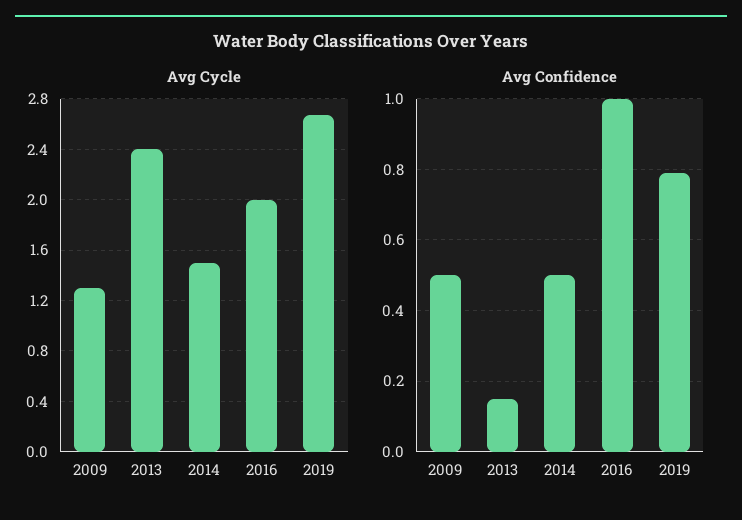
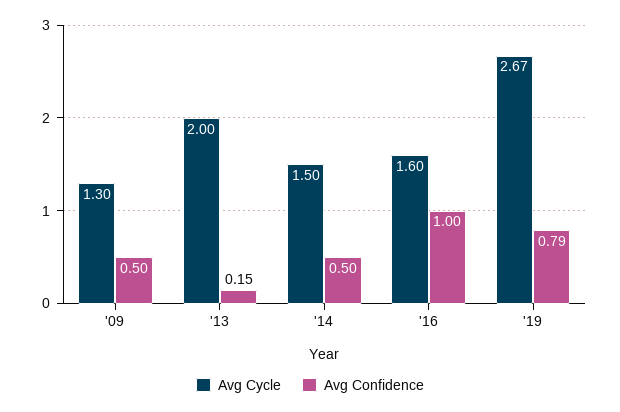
  {
    "Avg Cycle": {
      "2009": 1.3,
-     "2013": 2.4,
+     "2013": 2,
      "2014": 1.5,
-     "2016": 2,
+     "2016": 1.6,
      "2019": 2.67
    },
    "Avg Confidence": {
      "2009": 0.5,
      "2013": 0.15,
      "2014": 0.5,
      "2016": 1,
      "2019": 0.79
    }
  }

